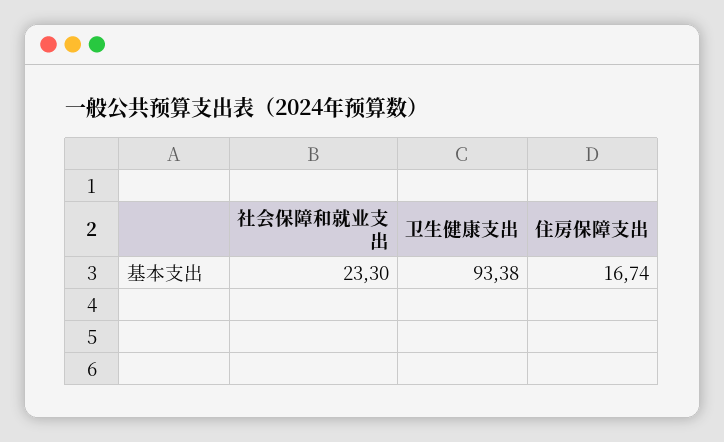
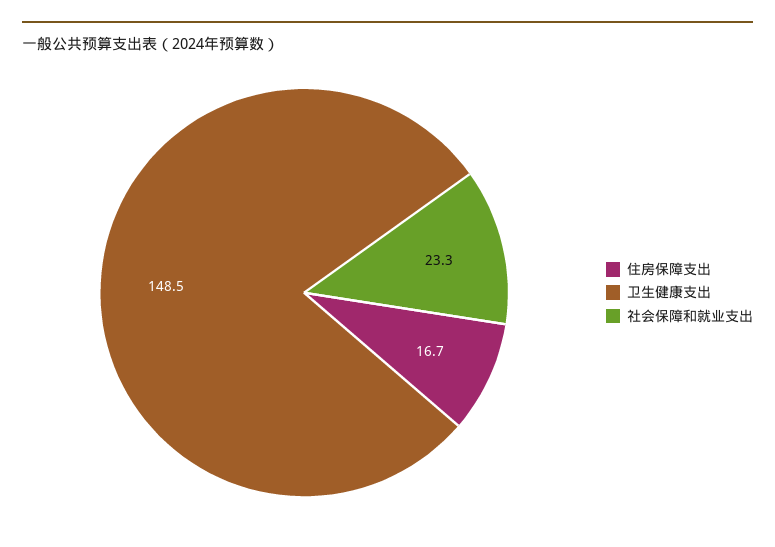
  {
    "社会保障和就业支出": 23.3,
-   "卫生健康支出": 93.38,
+   "卫生健康支出": 148.5,
    "住房保障支出": 16.74
  }

